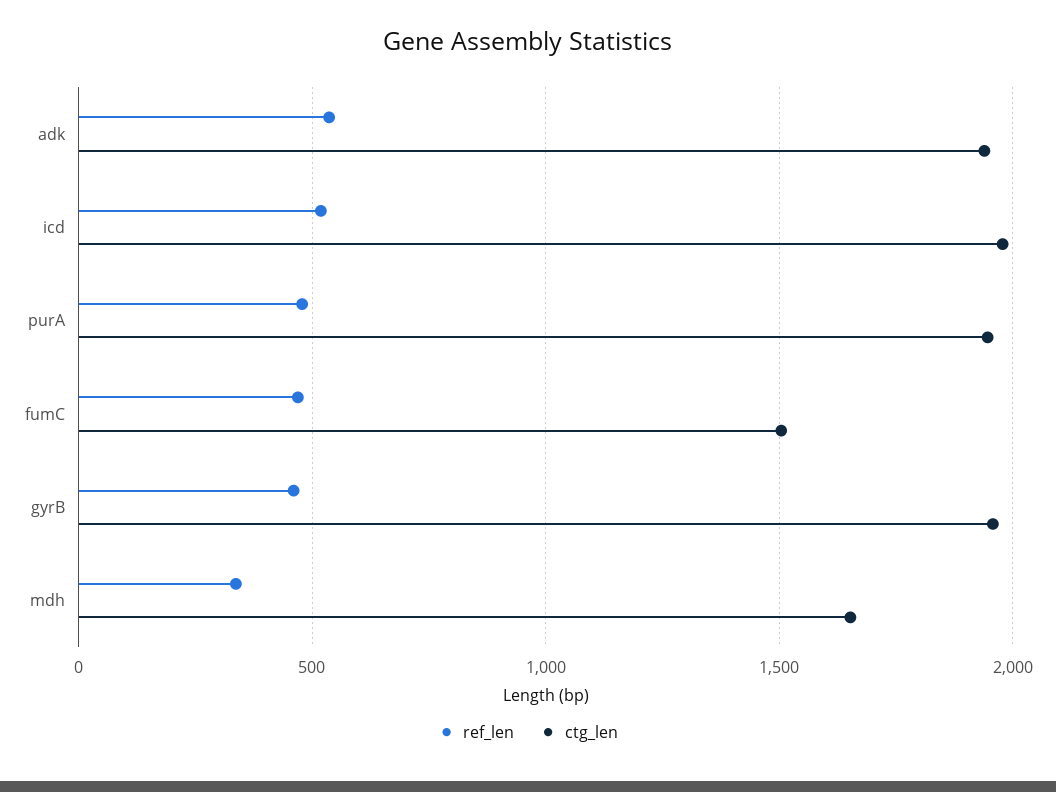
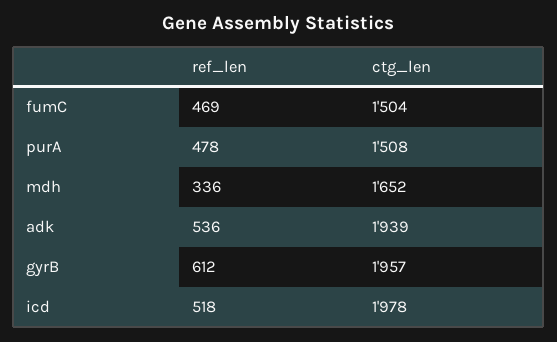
  {
    "ref_len": {
      "adk": 536,
      "icd": 518,
      "purA": 478,
      "fumC": 469,
-     "gyrB": 450,
+     "gyrB": 612,
      "mdh": 336
    },
    "ctg_len": {
      "adk": 1939,
      "icd": 1978,
-     "purA": 1950,
+     "purA": 1508,
      "fumC": 1504,
      "gyrB": 1957,
      "mdh": 1652
    }
  }

